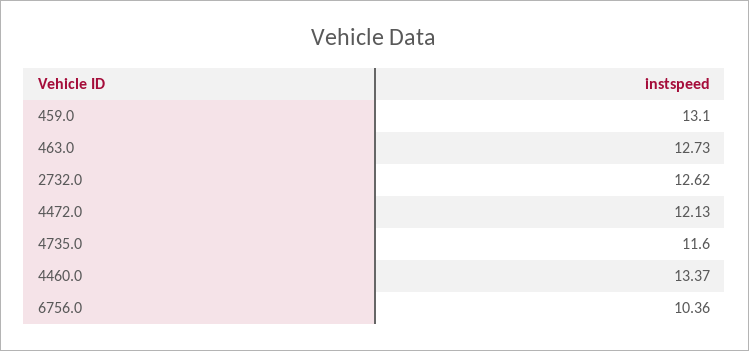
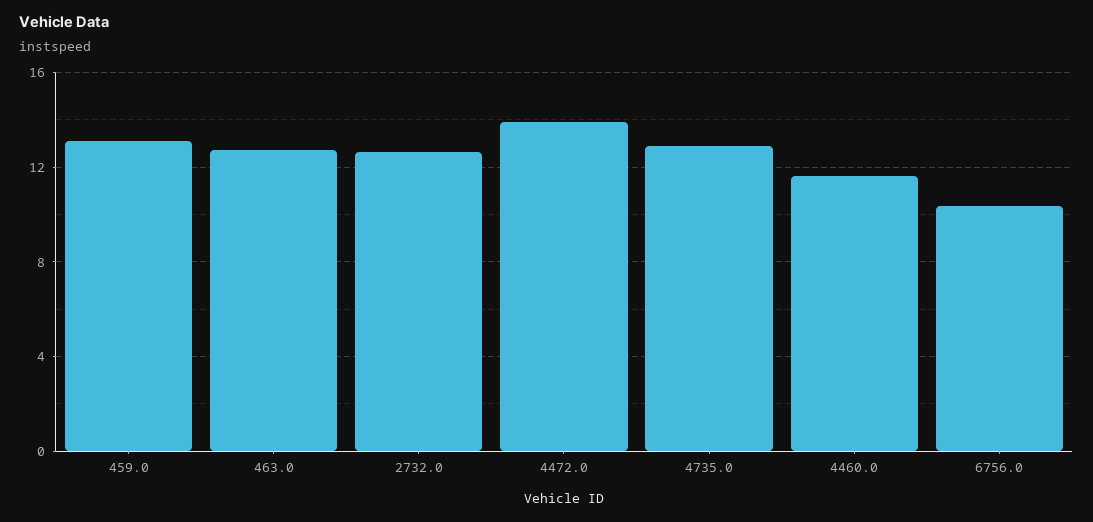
  {
    "459.0": 13.1,
    "463.0": 12.73,
    "2732.0": 12.62,
-   "4472.0": 12.13,
+   "4472.0": 14,
-   "4735.0": 11.6,
+   "4735.0": 13,
-   "4460.0": 13.37,
+   "4460.0": 11.5,
    "6756.0": 10.36
  }

